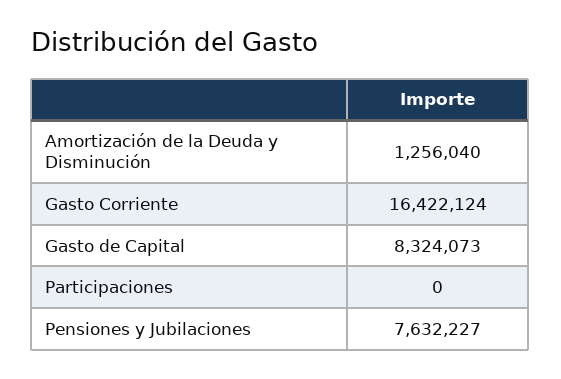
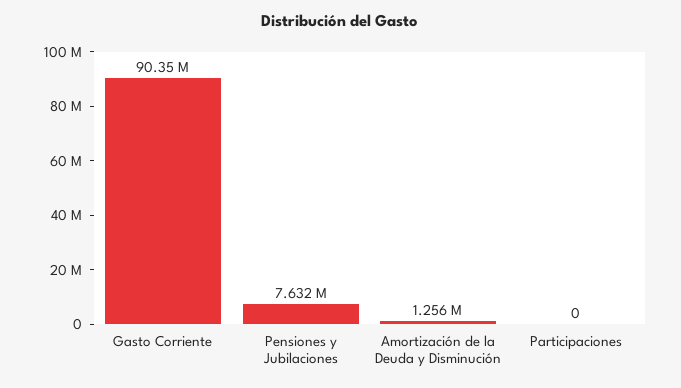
  {
    "Amortización de la Deuda y Disminución": 1256040,
-   "Gasto Corriente": 16422124,
+   "Gasto Corriente": 90350000,
-   "Gasto de Capital": 8324073,
    "Participaciones": 0,
    "Pensiones y Jubilaciones": 7632227
  }

